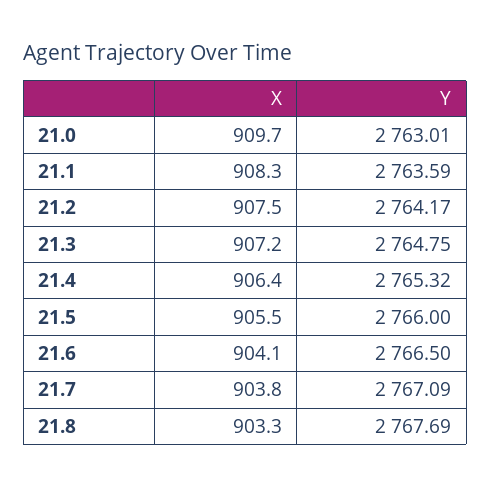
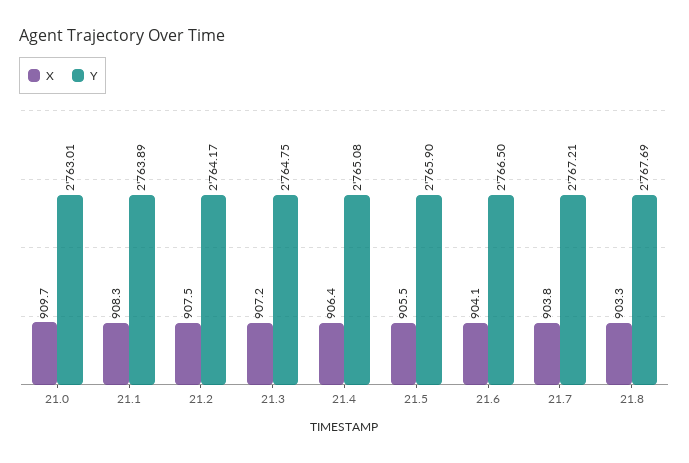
  {
    "X": {
      "21.0": 909.7,
      "21.1": 908.3,
      "21.2": 907.5,
      "21.3": 907.2,
      "21.4": 906.4,
      "21.5": 905.5,
      "21.6": 904.1,
      "21.7": 903.8,
      "21.8": 903.3
    },
    "Y": {
      "21.0": 2763.01,
-     "21.1": 2763.59,
+     "21.1": 2763.89,
      "21.2": 2764.17,
      "21.3": 2764.75,
-     "21.4": 2765.32,
+     "21.4": 2765.08,
-     "21.5": 2766,
+     "21.5": 2765.9,
      "21.6": 2766.5,
-     "21.7": 2767.09,
+     "21.7": 2767.21,
      "21.8": 2767.69
    }
  }

